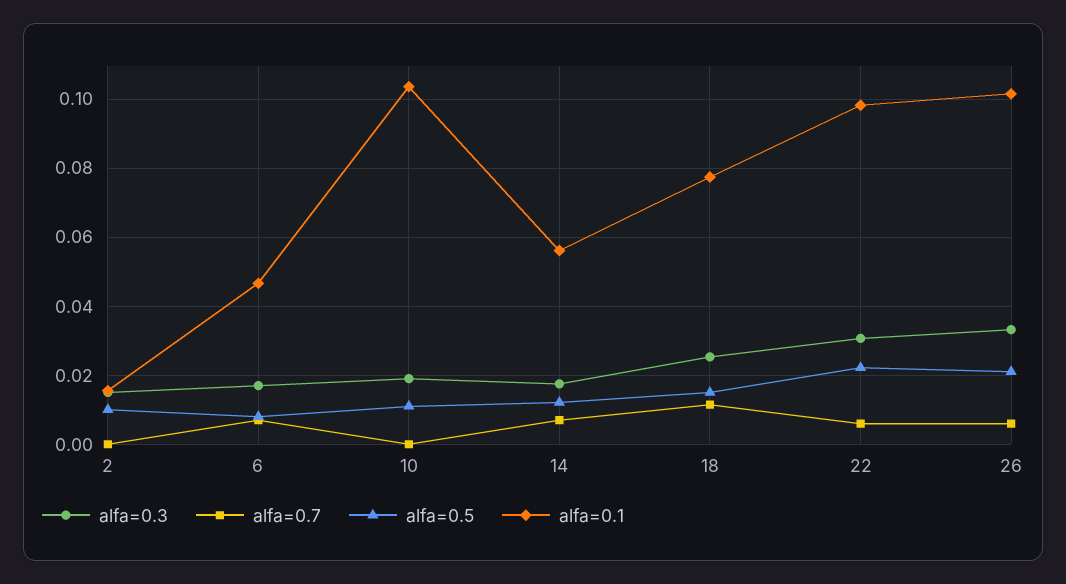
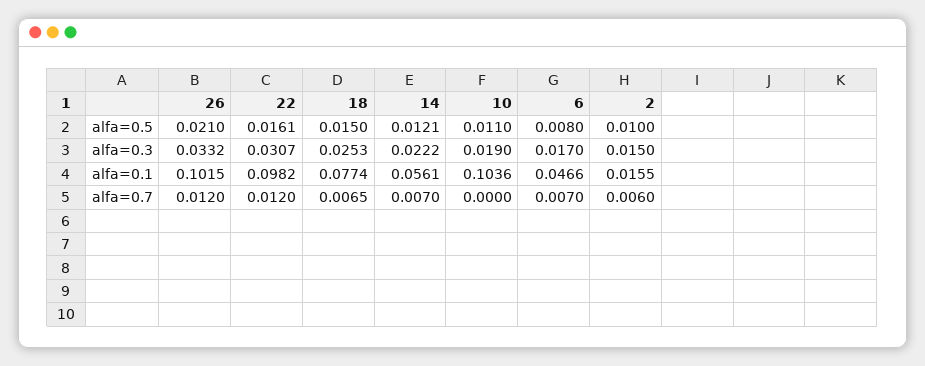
  {
    "alfa=0.3": {
      "2": 0.015,
      "6": 0.017,
      "10": 0.019,
-     "14": 0.018,
+     "14": 0.0222,
      "18": 0.0253,
      "22": 0.0307,
      "26": 0.0332
    },
    "alfa=0.7": {
-     "2": 0,
+     "2": 0.006,
      "6": 0.007,
      "10": 0,
      "14": 0.007,
-     "18": 0.012,
+     "18": 0.0065,
-     "22": 0.006,
+     "22": 0.012,
-     "26": 0.006
+     "26": 0.012
    },
    "alfa=0.5": {
      "2": 0.01,
      "6": 0.008,
      "10": 0.011,
      "14": 0.0121,
      "18": 0.015,
-     "22": 0.022,
+     "22": 0.0161,
      "26": 0.021
    },
    "alfa=0.1": {
      "2": 0.0155,
      "6": 0.0466,
      "10": 0.1036,
      "14": 0.0561,
      "18": 0.0774,
      "22": 0.0982,
      "26": 0.1015
    }
  }

